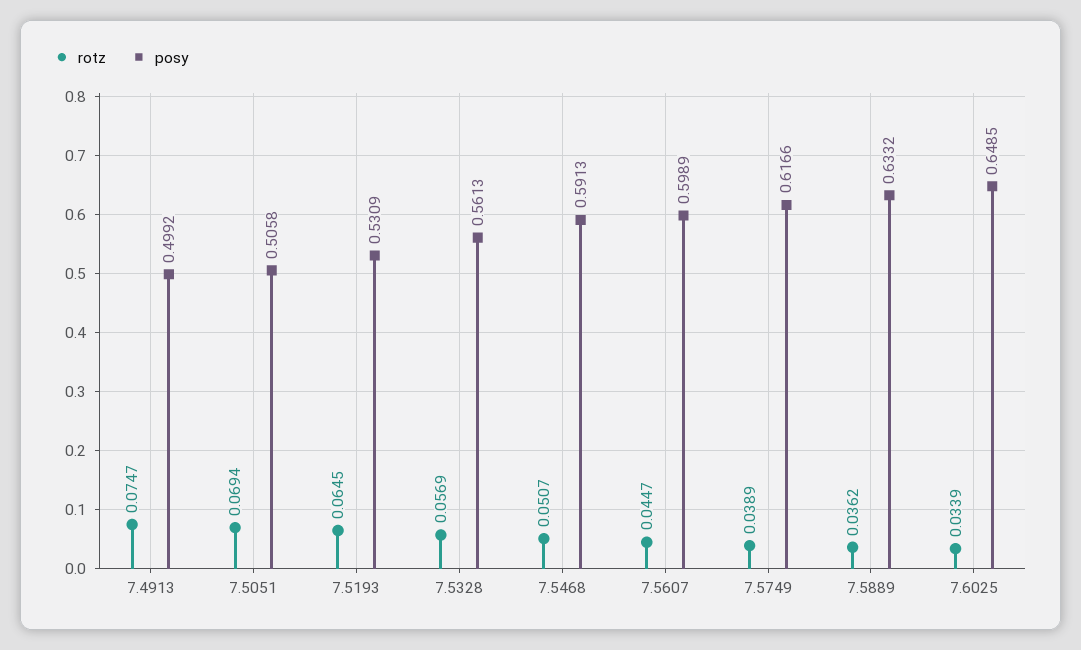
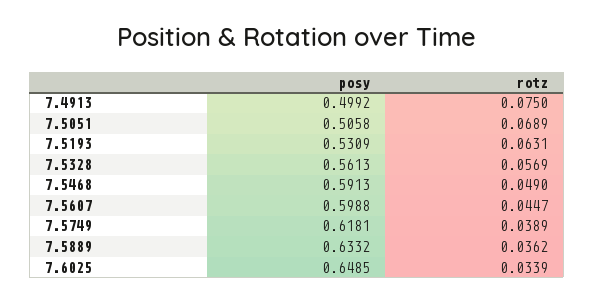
  {
    "rotz": {
-     "7.4913": 0.0747,
+     "7.4913": 0.075,
-     "7.5051": 0.0694,
+     "7.5051": 0.0689,
-     "7.5193": 0.0645,
+     "7.5193": 0.0631,
      "7.5328": 0.0569,
-     "7.5468": 0.0507,
+     "7.5468": 0.049,
      "7.5607": 0.0447,
      "7.5749": 0.0389,
      "7.5889": 0.0362,
      "7.6025": 0.0339
    },
    "posy": {
      "7.4913": 0.4992,
      "7.5051": 0.5058,
      "7.5193": 0.5309,
      "7.5328": 0.5613,
      "7.5468": 0.5913,
-     "7.5607": 0.5989,
+     "7.5607": 0.5988,
-     "7.5749": 0.6166,
+     "7.5749": 0.6181,
      "7.5889": 0.6332,
      "7.6025": 0.6485
    }
  }

